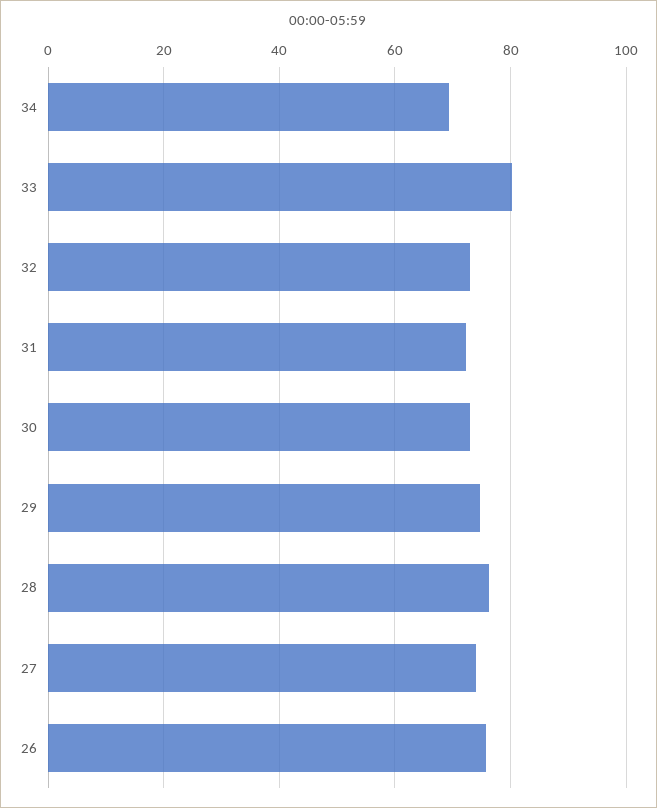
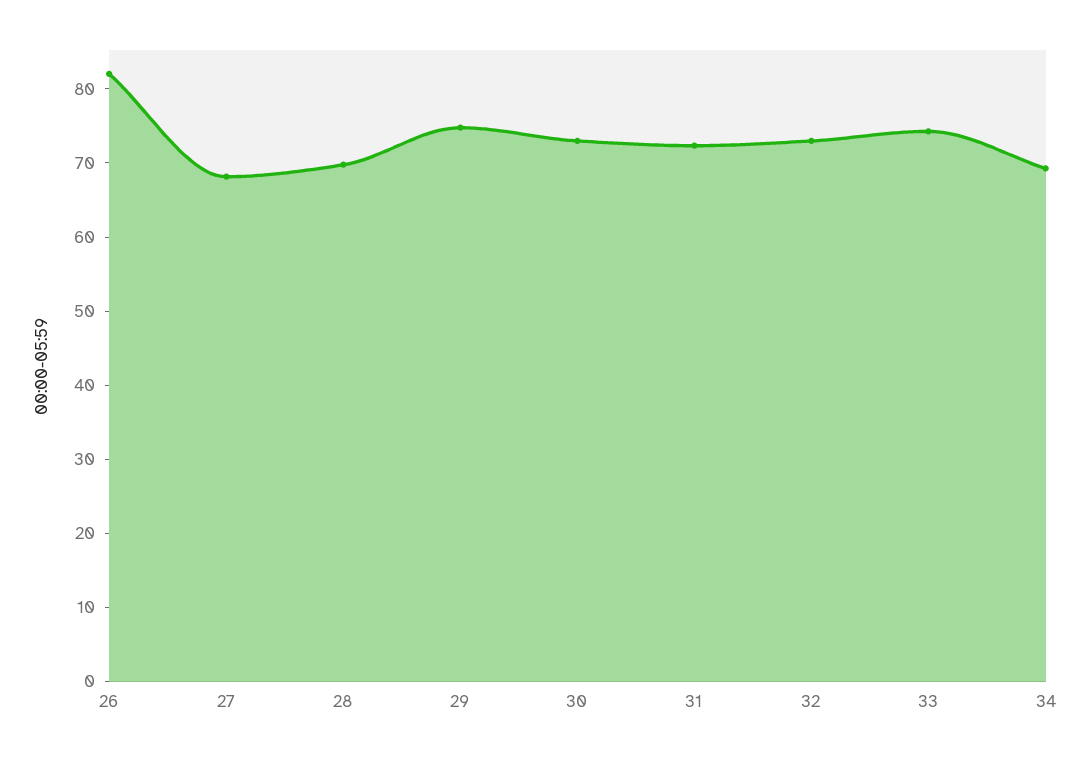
  {
    "34": 70,
-   "33": 80,
+   "33": 74,
    "32": 72,
    "31": 72,
    "30": 72,
    "29": 74,
-   "28": 76,
+   "28": 70,
-   "27": 74,
+   "27": 68,
-   "26": 76
+   "26": 82
  }

